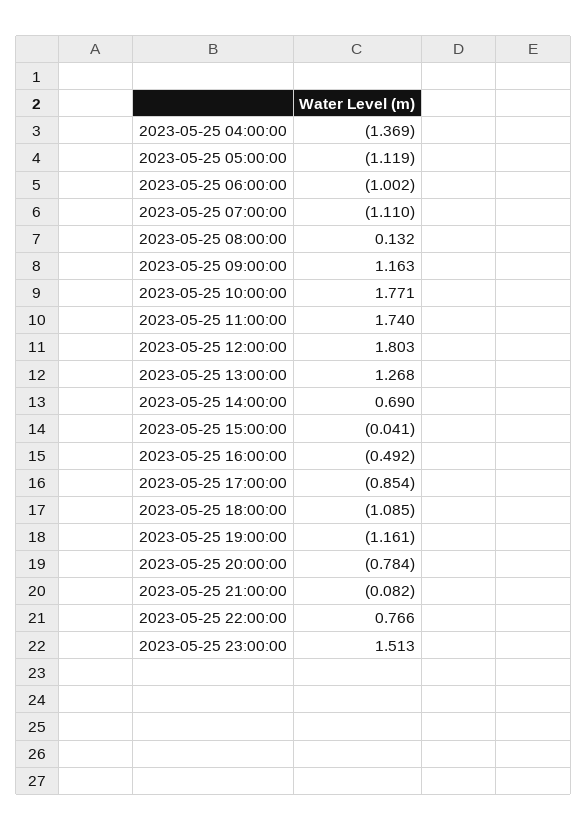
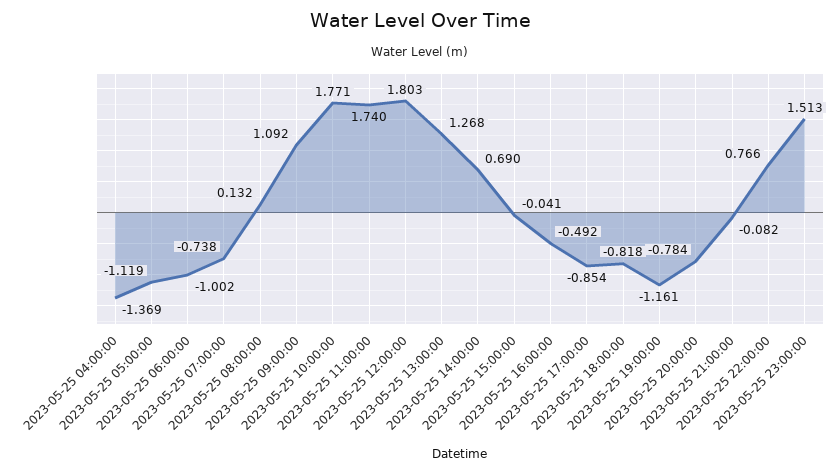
  {
    "2023-05-25 04:00:00": -1.369,
    "2023-05-25 05:00:00": -1.119,
    "2023-05-25 06:00:00": -1.002,
-   "2023-05-25 07:00:00": -1.11,
+   "2023-05-25 07:00:00": -0.738,
    "2023-05-25 08:00:00": 0.132,
-   "2023-05-25 09:00:00": 1.163,
+   "2023-05-25 09:00:00": 1.092,
    "2023-05-25 10:00:00": 1.771,
    "2023-05-25 11:00:00": 1.74,
    "2023-05-25 12:00:00": 1.803,
    "2023-05-25 13:00:00": 1.268,
    "2023-05-25 14:00:00": 0.69,
    "2023-05-25 15:00:00": -0.041,
    "2023-05-25 16:00:00": -0.492,
    "2023-05-25 17:00:00": -0.854,
-   "2023-05-25 18:00:00": -1.085,
+   "2023-05-25 18:00:00": -0.818,
    "2023-05-25 19:00:00": -1.161,
    "2023-05-25 20:00:00": -0.784,
    "2023-05-25 21:00:00": -0.082,
    "2023-05-25 22:00:00": 0.766,
    "2023-05-25 23:00:00": 1.513
  }

